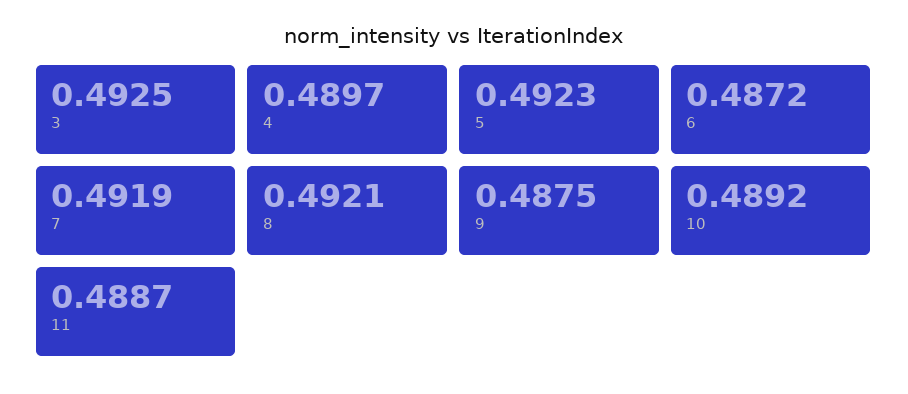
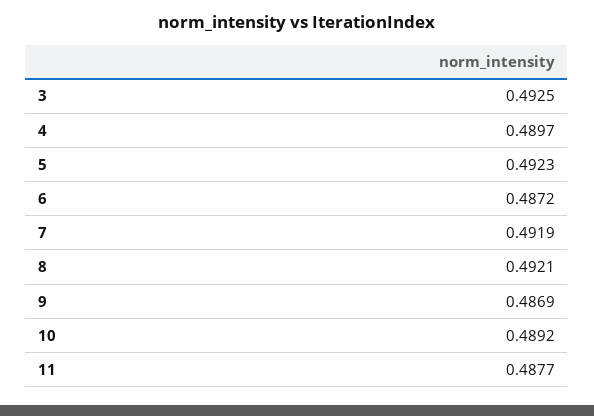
  {
    "3": 0.4925,
    "4": 0.4897,
    "5": 0.4923,
    "6": 0.4872,
    "7": 0.4919,
    "8": 0.4921,
-   "9": 0.4875,
+   "9": 0.4869,
    "10": 0.4892,
-   "11": 0.4887
+   "11": 0.4877
  }

